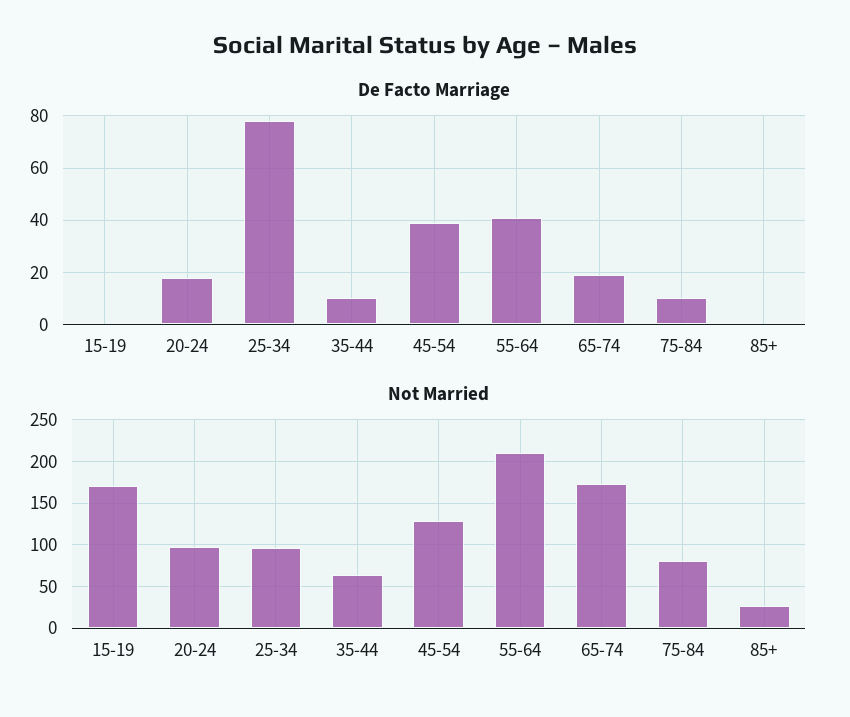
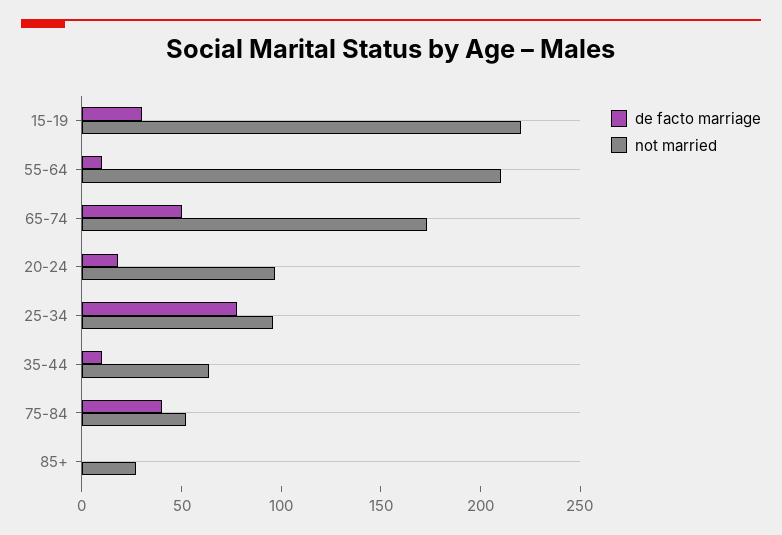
  {
    "De Facto Marriage": {
-     "15-19": 0,
+     "15-19": 30,
      "20-24": 20,
      "25-34": 80,
      "35-44": 10,
-     "45-54": 40,
-     "55-64": 40,
+     "55-64": 10,
-     "65-74": 20,
+     "65-74": 50,
-     "75-84": 10,
+     "75-84": 40,
      "85+": 0
    },
    "Not Married": {
-     "15-19": 170,
+     "15-19": 220,
      "20-24": 100,
      "25-34": 100,
      "35-44": 60,
-     "45-54": 130,
      "55-64": 210,
      "65-74": 170,
-     "75-84": 80,
+     "75-84": 50,
      "85+": 30
    }
  }

